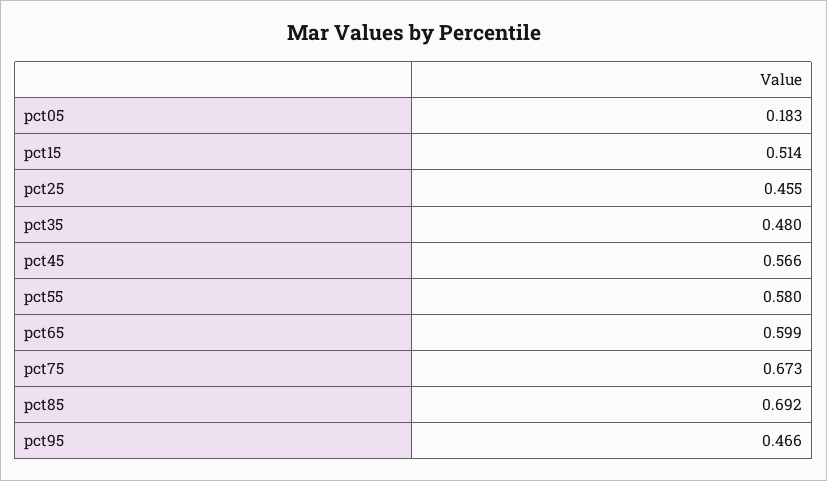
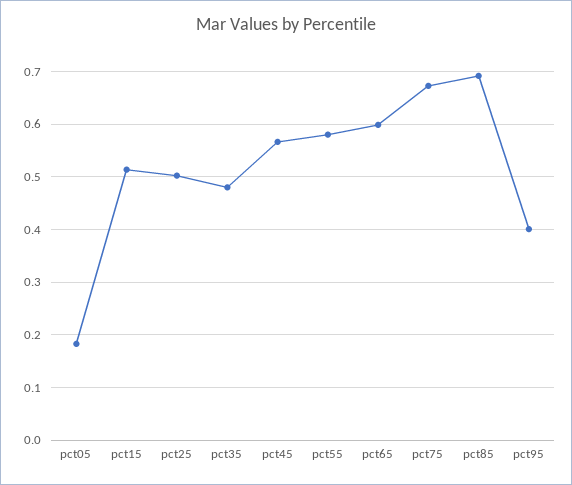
  {
    "pct05": 0.183,
    "pct15": 0.514,
-   "pct25": 0.455,
+   "pct25": 0.5,
    "pct35": 0.48,
    "pct45": 0.566,
    "pct55": 0.58,
    "pct65": 0.599,
    "pct75": 0.673,
    "pct85": 0.692,
-   "pct95": 0.466
+   "pct95": 0.4
  }

